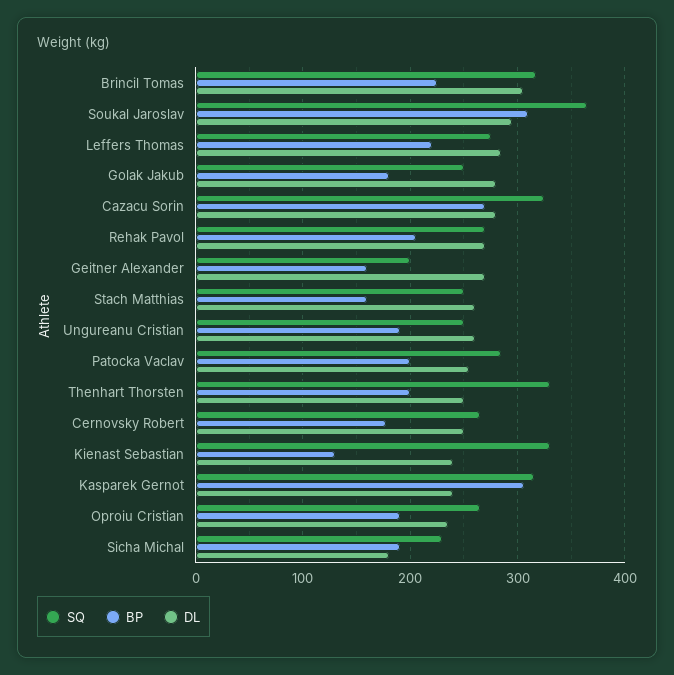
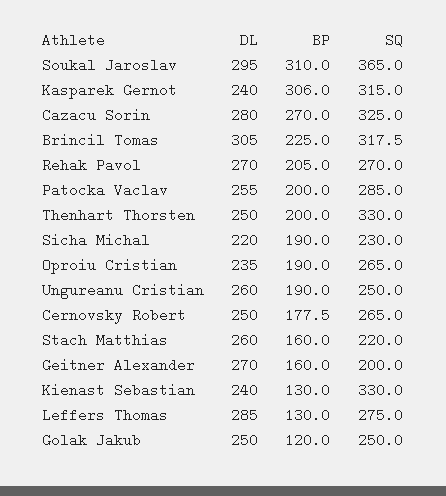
  {
    "SQ": {
      "Brincil Tomas": 317.5,
      "Soukal Jaroslav": 365,
      "Leffers Thomas": 275,
      "Golak Jakub": 250,
      "Cazacu Sorin": 325,
      "Rehak Pavol": 270,
      "Geitner Alexander": 200,
-     "Stach Matthias": 250,
+     "Stach Matthias": 220,
      "Ungureanu Cristian": 250,
      "Patocka Vaclav": 285,
      "Thenhart Thorsten": 330,
      "Cernovsky Robert": 265,
      "Kienast Sebastian": 330,
      "Kasparek Gernot": 315,
      "Oproiu Cristian": 265,
      "Sicha Michal": 230
    },
    "BP": {
      "Brincil Tomas": 225,
      "Soukal Jaroslav": 310,
-     "Leffers Thomas": 220,
+     "Leffers Thomas": 130,
-     "Golak Jakub": 180,
+     "Golak Jakub": 120,
      "Cazacu Sorin": 270,
      "Rehak Pavol": 205,
      "Geitner Alexander": 160,
      "Stach Matthias": 160,
      "Ungureanu Cristian": 190,
      "Patocka Vaclav": 200,
      "Thenhart Thorsten": 200,
      "Cernovsky Robert": 177.5,
      "Kienast Sebastian": 130,
      "Kasparek Gernot": 306,
      "Oproiu Cristian": 190,
      "Sicha Michal": 190
    },
    "DL": {
      "Brincil Tomas": 305,
      "Soukal Jaroslav": 295,
      "Leffers Thomas": 285,
-     "Golak Jakub": 280,
+     "Golak Jakub": 250,
      "Cazacu Sorin": 280,
      "Rehak Pavol": 270,
      "Geitner Alexander": 270,
      "Stach Matthias": 260,
      "Ungureanu Cristian": 260,
      "Patocka Vaclav": 255,
      "Thenhart Thorsten": 250,
      "Cernovsky Robert": 250,
      "Kienast Sebastian": 240,
      "Kasparek Gernot": 240,
      "Oproiu Cristian": 235,
-     "Sicha Michal": 180
+     "Sicha Michal": 220
    }
  }

